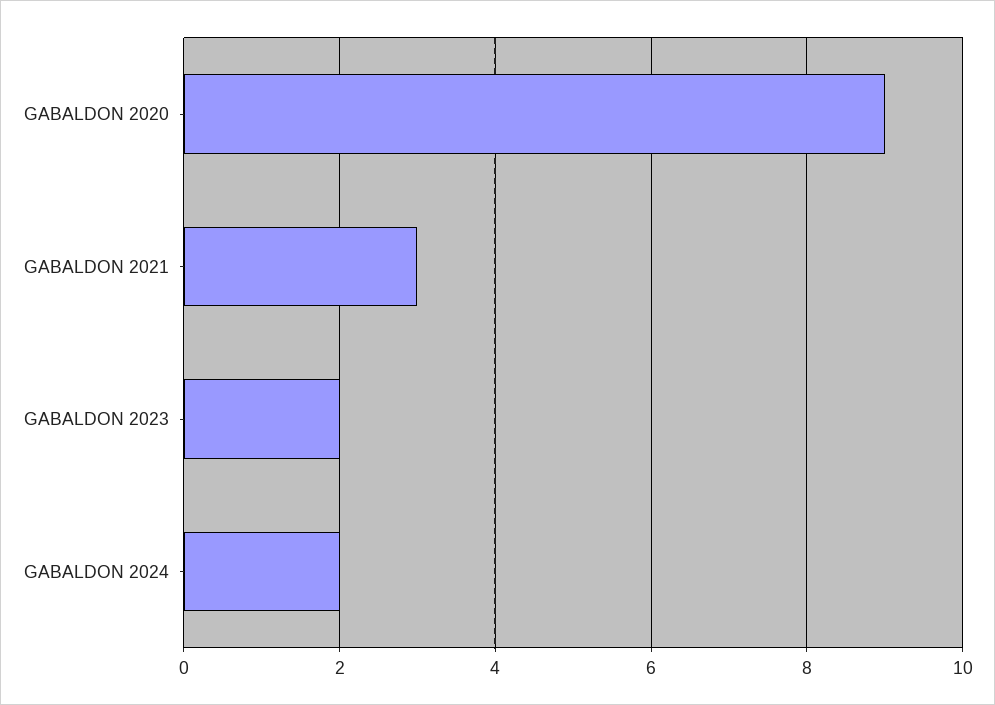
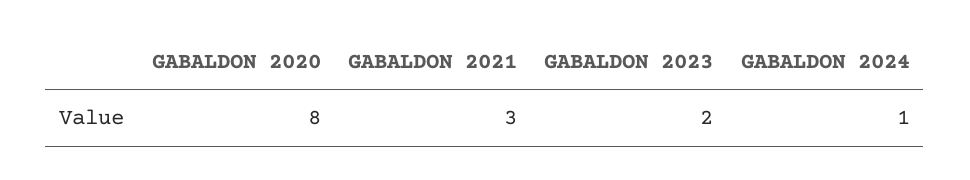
  {
-   "GABALDON 2020": 9,
+   "GABALDON 2020": 8,
    "GABALDON 2021": 3,
    "GABALDON 2023": 2,
-   "GABALDON 2024": 2
+   "GABALDON 2024": 1
  }

